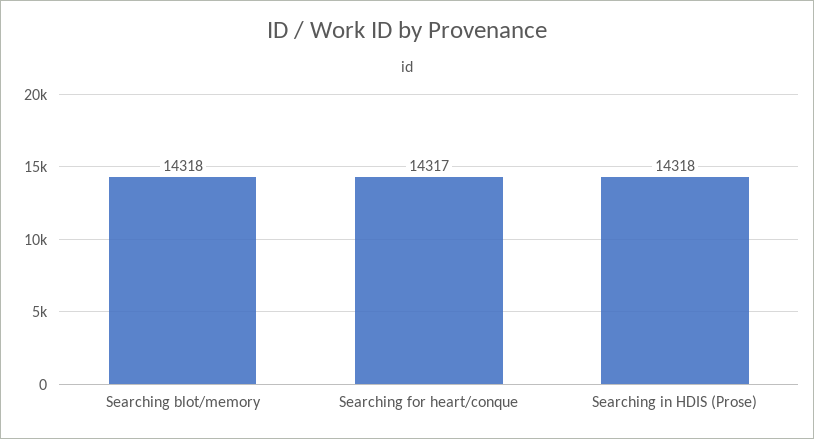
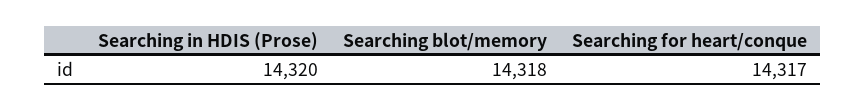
  {
    "Searching blot/memory": 14318,
    "Searching for heart/conque": 14317,
-   "Searching in HDIS (Prose)": 14318
+   "Searching in HDIS (Prose)": 14320
  }

